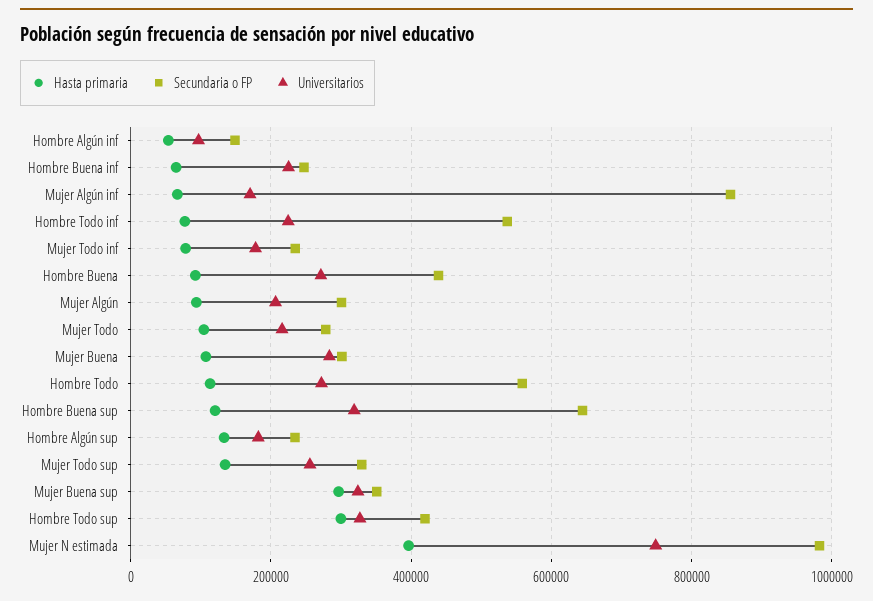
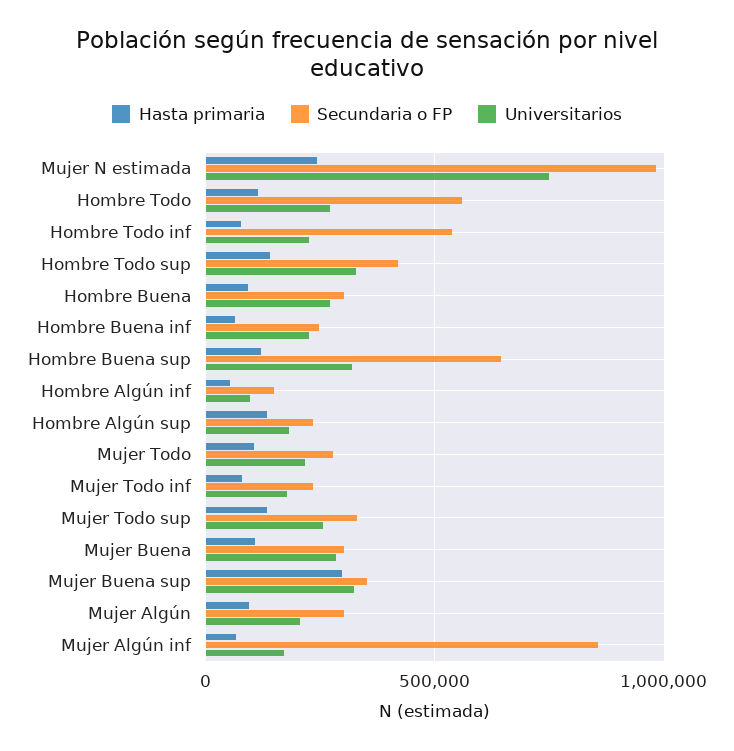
  {
    "Hasta primaria": {
      "Hombre Algún inf": 60000,
      "Hombre Buena inf": 60000,
      "Mujer Algún inf": 60000,
      "Hombre Todo inf": 80000,
      "Mujer Todo inf": 80000,
      "Hombre Buena": 100000,
      "Mujer Algún": 100000,
      "Mujer Todo": 100000,
      "Mujer Buena": 100000,
      "Hombre Todo": 120000,
      "Hombre Buena sup": 120000,
      "Hombre Algún sup": 140000,
      "Mujer Todo sup": 140000,
      "Mujer Buena sup": 300000,
-     "Hombre Todo sup": 300000,
+     "Hombre Todo sup": 150000,
-     "Mujer N estimada": 400000
+     "Mujer N estimada": 250000
    },
    "Secundaria o FP": {
      "Hombre Algún inf": 140000,
      "Hombre Buena inf": 240000,
      "Mujer Algún inf": 860000,
      "Hombre Todo inf": 540000,
      "Mujer Todo inf": 240000,
-     "Hombre Buena": 440000,
+     "Hombre Buena": 300000,
      "Mujer Algún": 300000,
      "Mujer Todo": 280000,
      "Mujer Buena": 300000,
      "Hombre Todo": 560000,
      "Hombre Buena sup": 640000,
      "Hombre Algún sup": 240000,
      "Mujer Todo sup": 320000,
      "Mujer Buena sup": 360000,
      "Hombre Todo sup": 420000,
      "Mujer N estimada": 980000
    },
    "Universitarios": {
      "Hombre Algún inf": 100000,
      "Hombre Buena inf": 220000,
      "Mujer Algún inf": 180000,
      "Hombre Todo inf": 220000,
      "Mujer Todo inf": 180000,
      "Hombre Buena": 280000,
      "Mujer Algún": 200000,
      "Mujer Todo": 220000,
      "Mujer Buena": 280000,
      "Hombre Todo": 280000,
      "Hombre Buena sup": 320000,
      "Hombre Algún sup": 180000,
      "Mujer Todo sup": 260000,
      "Mujer Buena sup": 320000,
      "Hombre Todo sup": 320000,
      "Mujer N estimada": 740000
    }
  }

